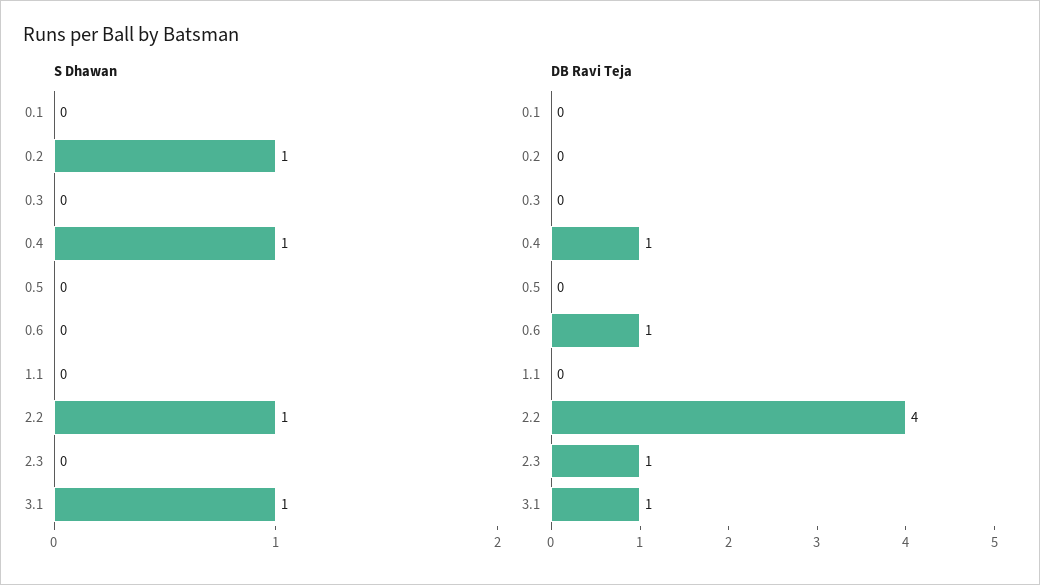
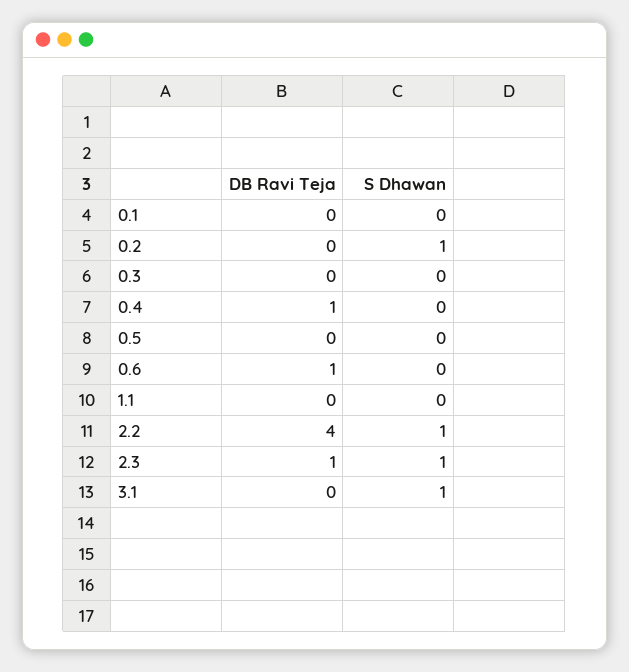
  {
    "S Dhawan": {
      "0.1": 0,
      "0.2": 1,
      "0.3": 0,
-     "0.4": 1,
+     "0.4": 0,
      "0.5": 0,
      "0.6": 0,
      "1.1": 0,
      "2.2": 1,
-     "2.3": 0,
+     "2.3": 1,
      "3.1": 1
    },
    "DB Ravi Teja": {
      "0.1": 0,
      "0.2": 0,
      "0.3": 0,
      "0.4": 1,
      "0.5": 0,
      "0.6": 1,
      "1.1": 0,
      "2.2": 4,
      "2.3": 1,
-     "3.1": 1
+     "3.1": 0
    }
  }

